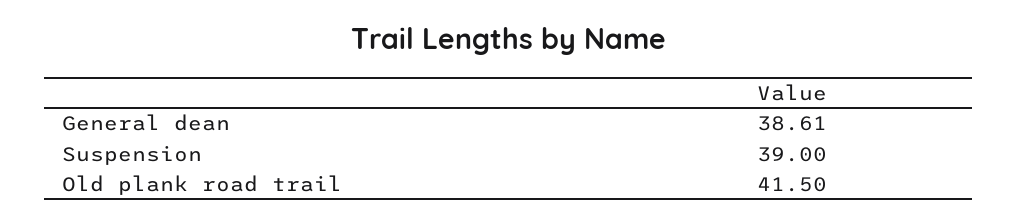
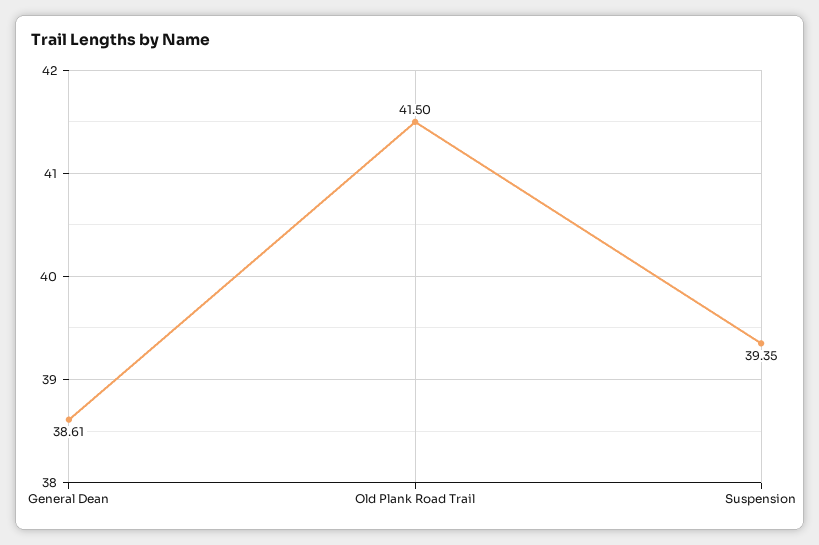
  {
    "General dean": 38.61,
-   "Suspension": 39,
+   "Suspension": 39.35,
    "Old plank road trail": 41.5
  }

